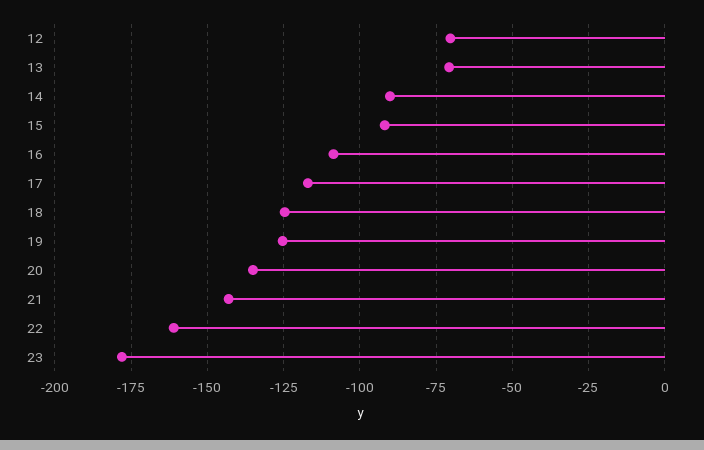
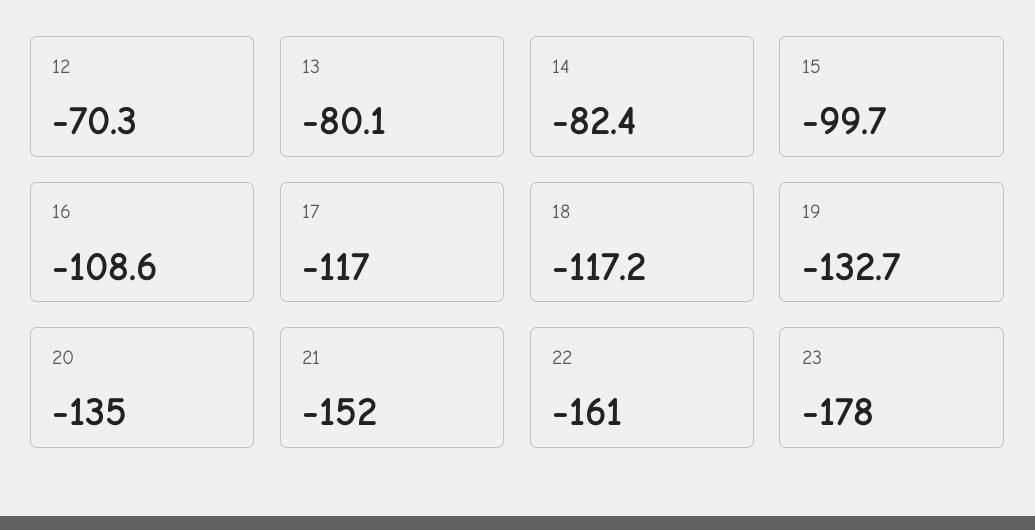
  {
    "12": -70.3,
-   "13": -70,
+   "13": -80.1,
-   "14": -90,
+   "14": -82.4,
-   "15": -92.5,
+   "15": -99.7,
    "16": -108.6,
    "17": -117,
-   "18": -125,
+   "18": -117.2,
-   "19": -125,
+   "19": -132.7,
    "20": -135,
-   "21": -142.5,
+   "21": -152,
    "22": -161,
    "23": -178
  }

